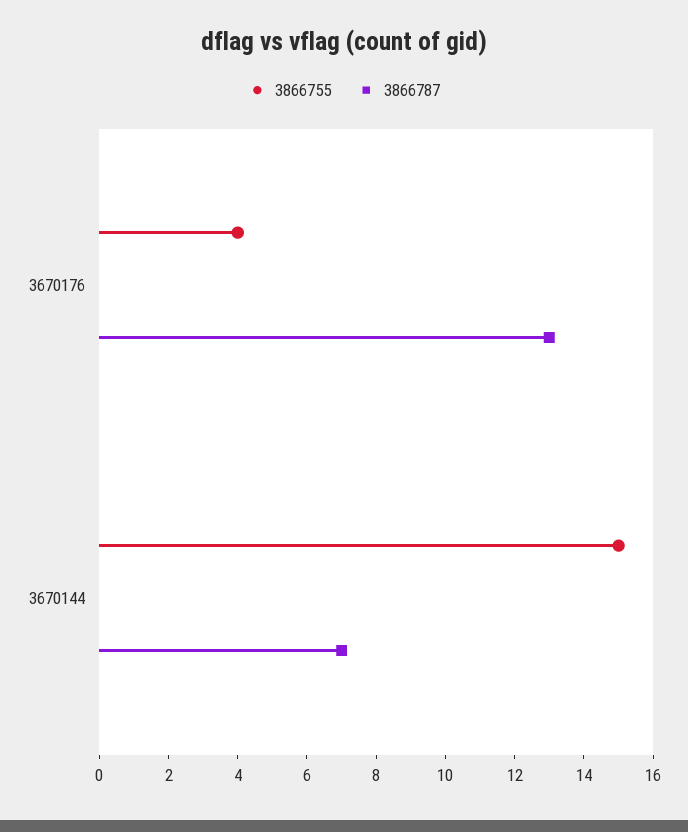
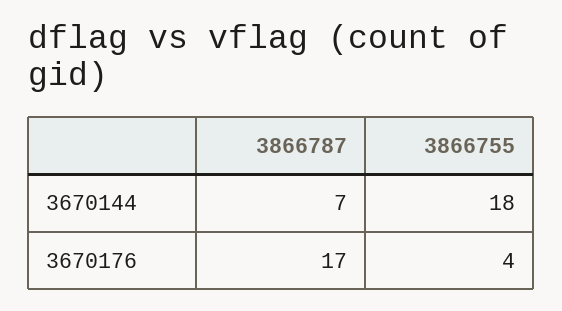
  {
    "3866755": {
      "3670176": 4,
-     "3670144": 15
+     "3670144": 18
    },
    "3866787": {
-     "3670176": 13,
+     "3670176": 17,
      "3670144": 7
    }
  }

